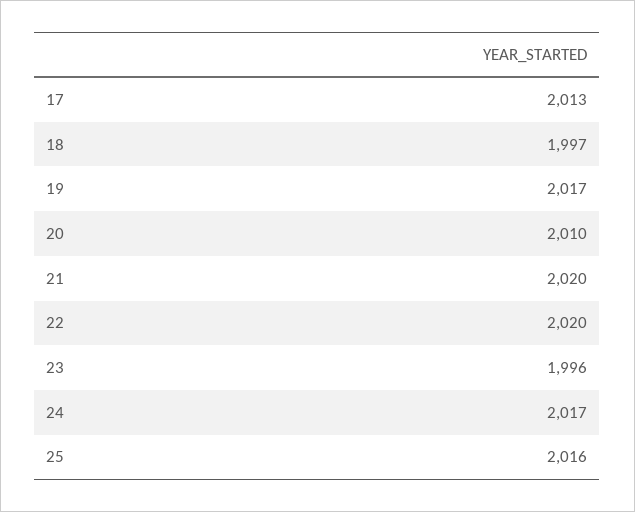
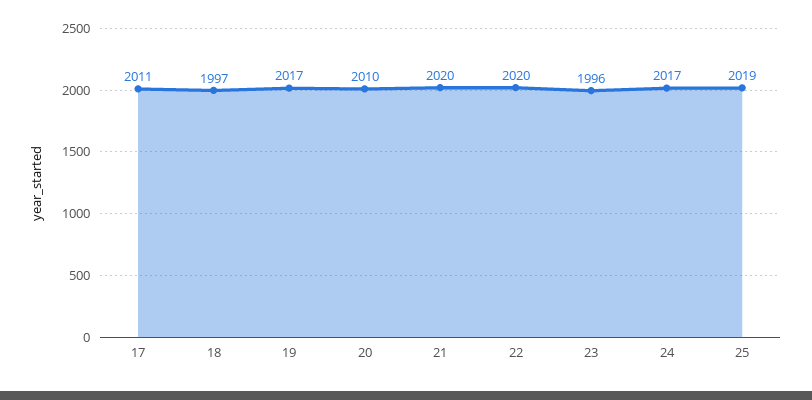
  {
-   "17": 2013,
+   "17": 2011,
    "18": 1997,
    "19": 2017,
    "20": 2010,
    "21": 2020,
    "22": 2020,
    "23": 1996,
    "24": 2017,
-   "25": 2016
+   "25": 2019
  }

